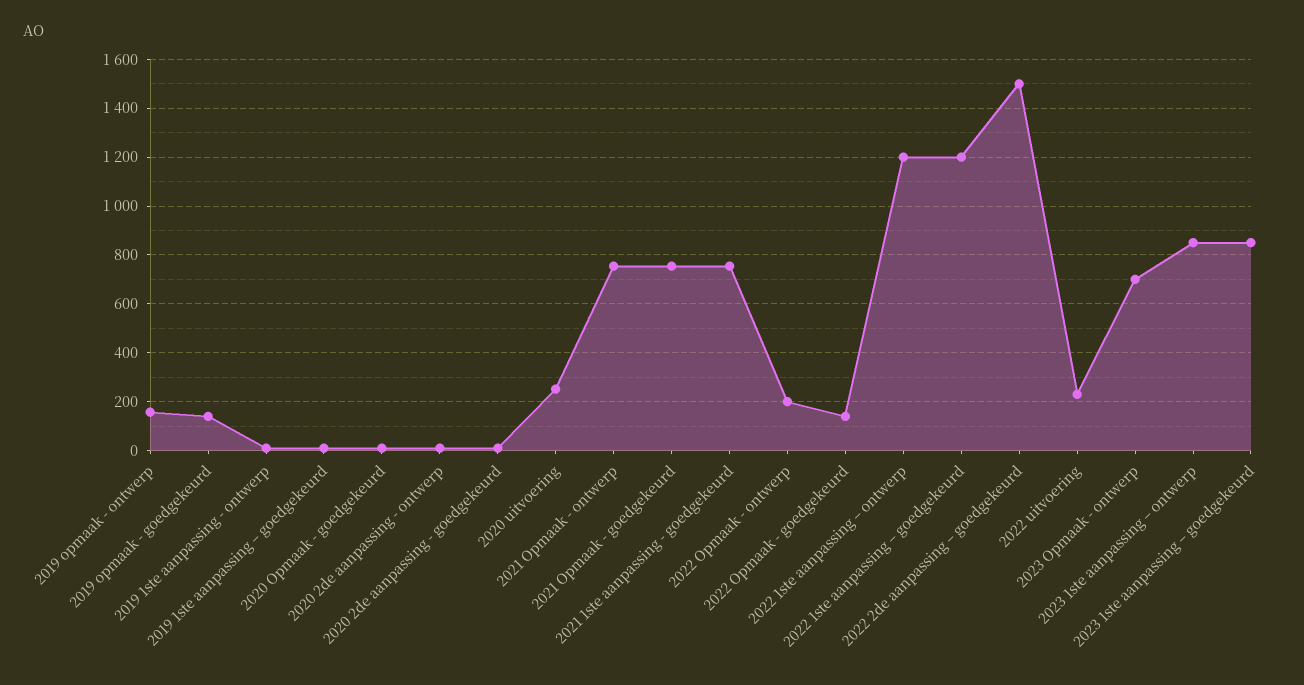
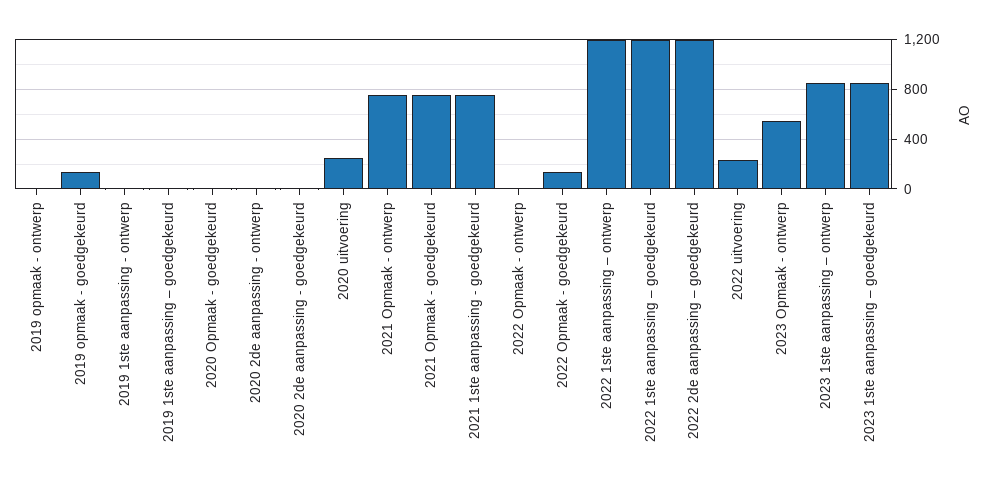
  {
-   "2019 opmaak - ontwerp": 150,
+   "2019 opmaak - ontwerp": 0,
    "2019 opmaak - goedgekeurd": 150,
    "2019 1ste aanpassing - ontwerp": 0,
    "2019 1ste aanpassing – goedgekeurd": 0,
    "2020 Opmaak - goedgekeurd": 0,
    "2020 2de aanpassing - ontwerp": 0,
    "2020 2de aanpassing - goedgekeurd": 0,
    "2020 uitvoering": 250,
    "2021 Opmaak - ontwerp": 750,
    "2021 Opmaak - goedgekeurd": 750,
    "2021 1ste aanpassing - goedgekeurd": 750,
-   "2022 Opmaak - ontwerp": 200,
+   "2022 Opmaak - ontwerp": 0,
    "2022 Opmaak - goedgekeurd": 150,
    "2022 1ste aanpassing – ontwerp": 1200,
    "2022 1ste aanpassing – goedgekeurd": 1200,
-   "2022 2de aanpassing – goedgekeurd": 1500,
+   "2022 2de aanpassing – goedgekeurd": 1200,
    "2022 uitvoering": 225,
-   "2023 Opmaak - ontwerp": 700,
+   "2023 Opmaak - ontwerp": 550,
    "2023 1ste aanpassing – ontwerp": 850,
    "2023 1ste aanpassing – goedgekeurd": 850
  }

